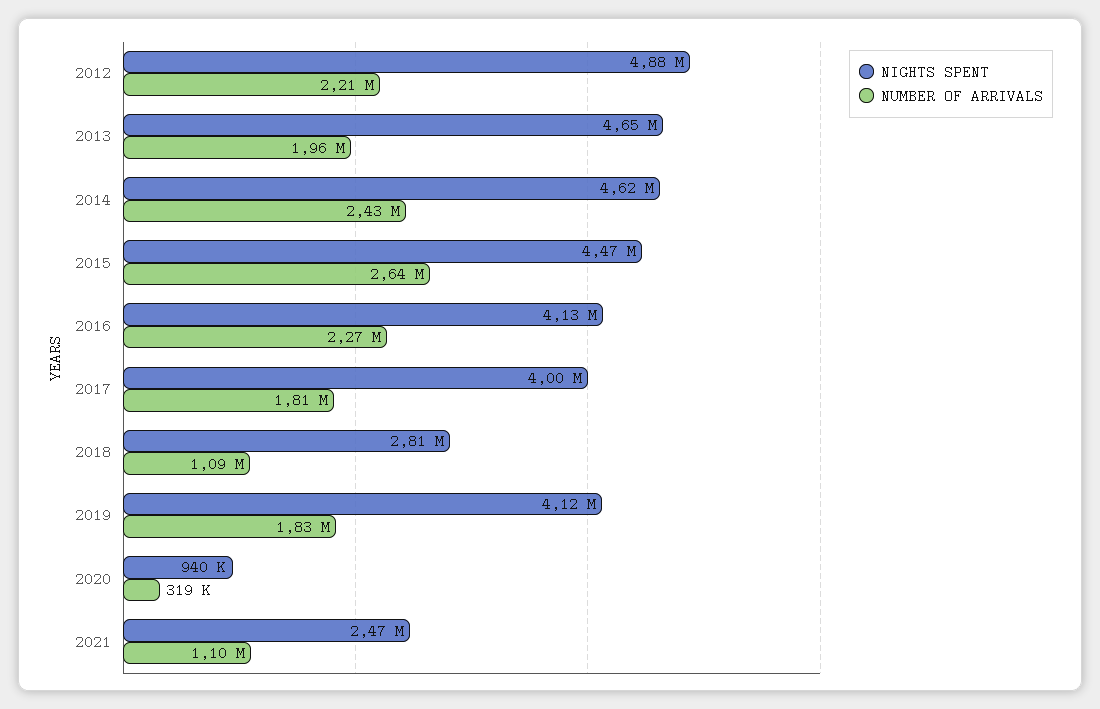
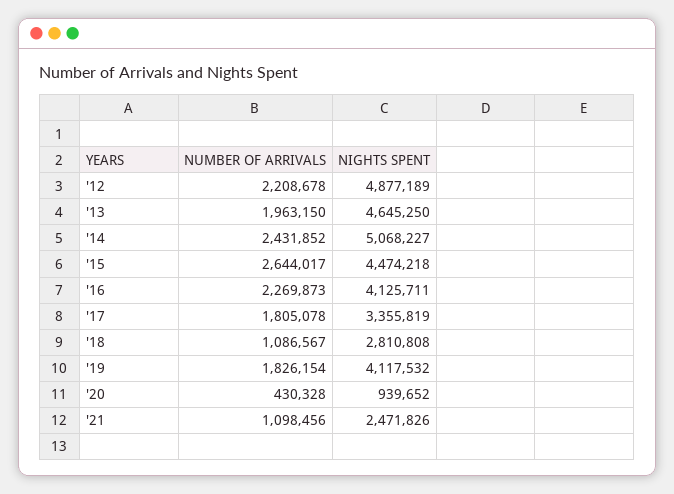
  {
    "NIGHTS SPENT": {
      "2012": 4877189,
      "2013": 4645250,
-     "2014": 4620000,
+     "2014": 5068227,
      "2015": 4474218,
      "2016": 4125711,
-     "2017": 4000000,
+     "2017": 3355819,
      "2018": 2810808,
      "2019": 4117532,
      "2020": 939652,
      "2021": 2471826
    },
    "NUMBER OF ARRIVALS": {
      "2012": 2208678,
      "2013": 1963150,
      "2014": 2431852,
      "2015": 2644017,
      "2016": 2269873,
      "2017": 1805078,
      "2018": 1086567,
      "2019": 1826154,
-     "2020": 319000,
+     "2020": 430328,
      "2021": 1098456
    }
  }

